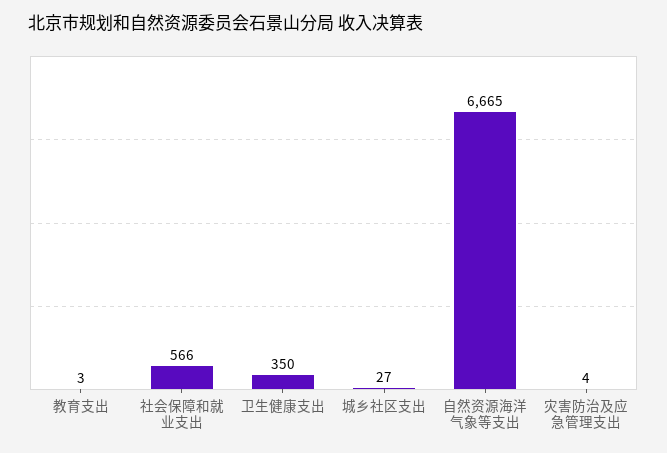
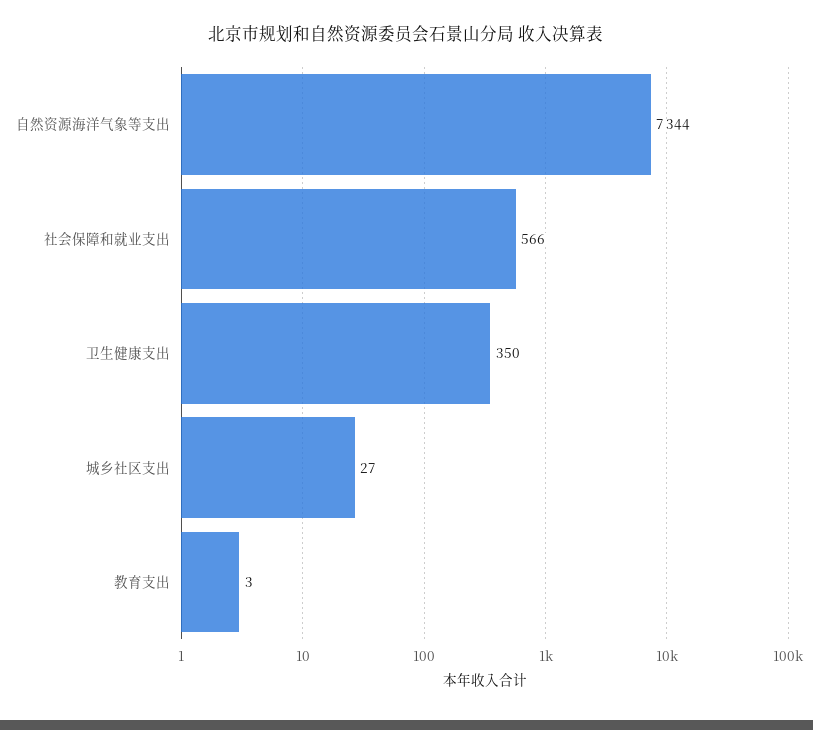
  {
    "教育支出": 3,
    "社会保障和就业支出": 566,
    "卫生健康支出": 350,
    "城乡社区支出": 27,
-   "自然资源海洋气象等支出": 6665,
+   "自然资源海洋气象等支出": 7344
-   "灾害防治及应急管理支出": 4
  }

